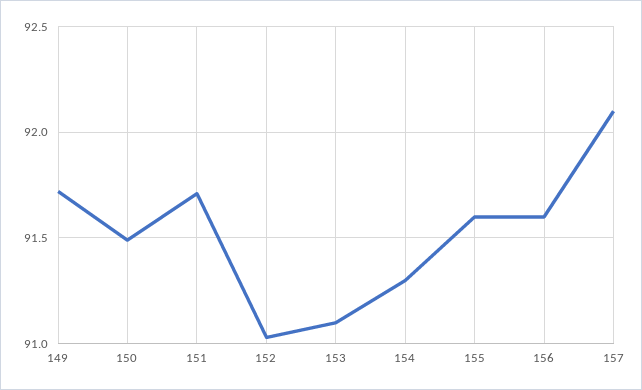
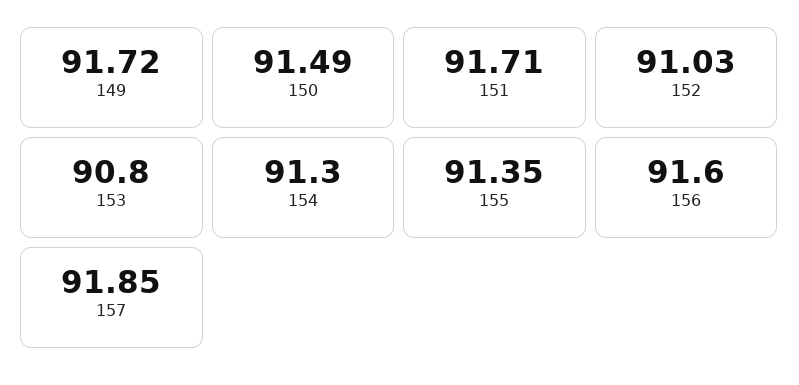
  {
    "149": 91.72,
    "150": 91.49,
    "151": 91.71,
    "152": 91.03,
-   "153": 91.1,
+   "153": 90.8,
    "154": 91.3,
-   "155": 91.6,
+   "155": 91.35,
    "156": 91.6,
-   "157": 92.1
+   "157": 91.85
  }

